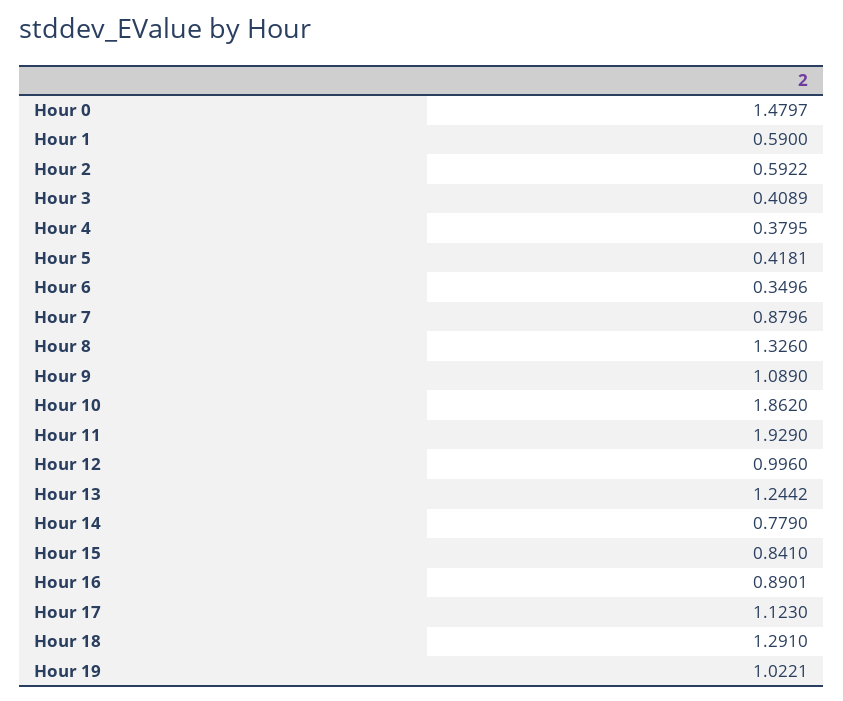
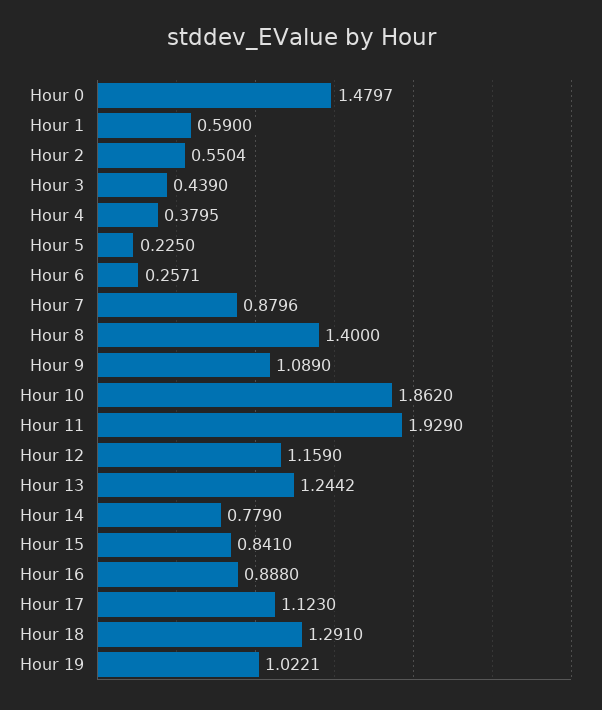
  {
    "Hour 0": 1.4797,
    "Hour 1": 0.59,
-   "Hour 2": 0.5922,
+   "Hour 2": 0.5504,
-   "Hour 3": 0.4089,
+   "Hour 3": 0.439,
    "Hour 4": 0.3795,
-   "Hour 5": 0.4181,
+   "Hour 5": 0.225,
-   "Hour 6": 0.3496,
+   "Hour 6": 0.2571,
    "Hour 7": 0.8796,
-   "Hour 8": 1.326,
+   "Hour 8": 1.4,
    "Hour 9": 1.089,
    "Hour 10": 1.862,
    "Hour 11": 1.929,
-   "Hour 12": 0.996,
+   "Hour 12": 1.159,
    "Hour 13": 1.2442,
    "Hour 14": 0.779,
    "Hour 15": 0.841,
-   "Hour 16": 0.8901,
+   "Hour 16": 0.888,
    "Hour 17": 1.123,
    "Hour 18": 1.291,
    "Hour 19": 1.0221
  }

